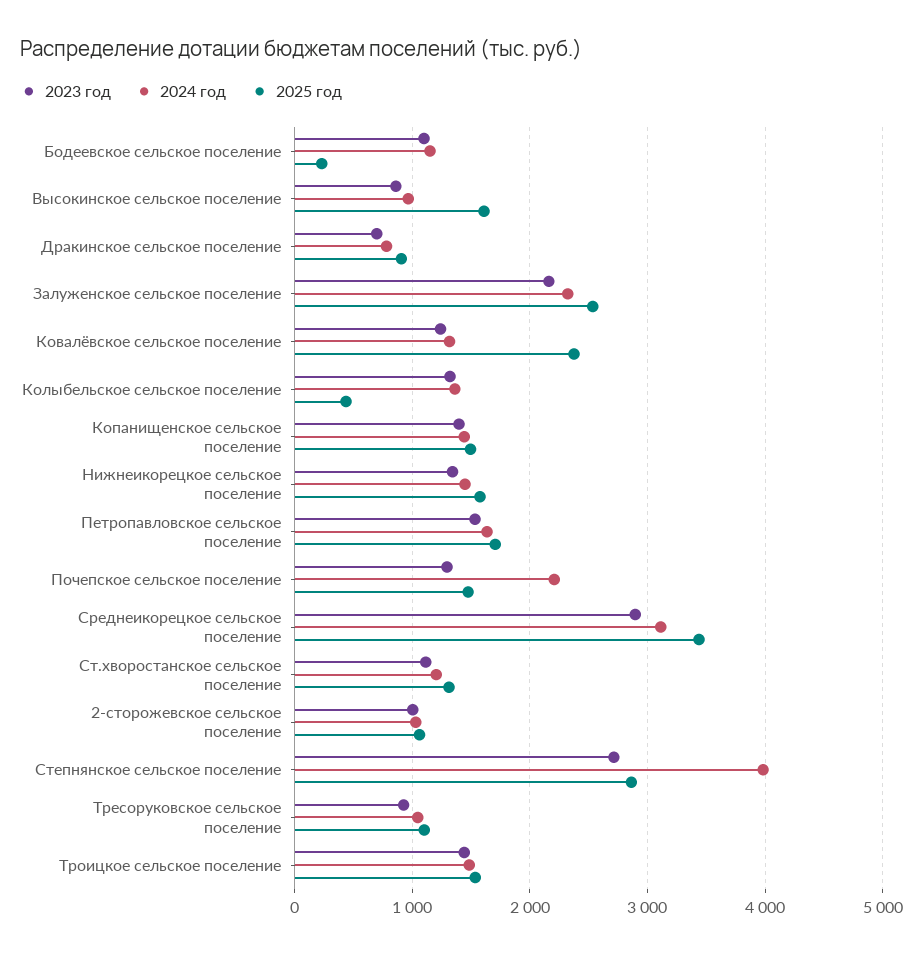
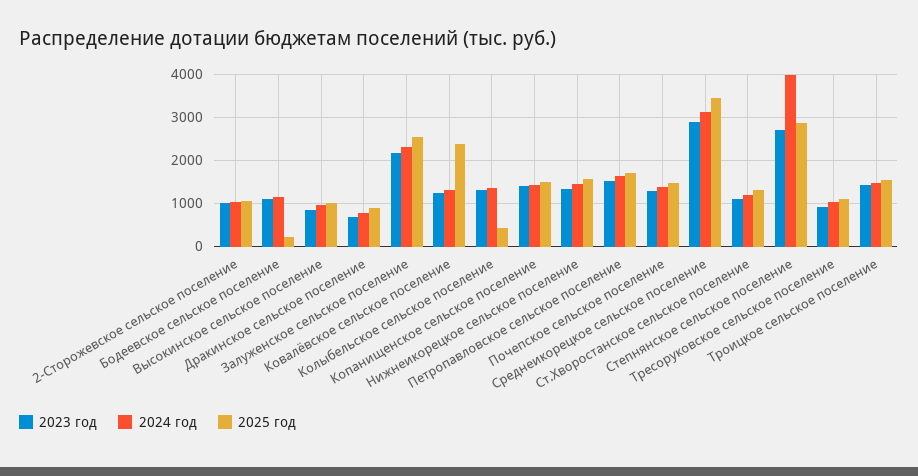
  {
    "2023 год": {
      "Бодеевское сельское поселение": 1100,
      "Высокинское сельское поселение": 900,
      "Дракинское сельское поселение": 700,
      "Залуженское сельское поселение": 2200,
      "Ковалёвское сельское поселение": 1200,
      "Колыбельское сельское поселение": 1300,
      "Копанищенское сельское поселение": 1400,
      "Нижнеикорецкое сельское поселение": 1300,
      "Петропавловское сельское поселение": 1500,
      "Почепское сельское поселение": 1300,
      "Среднеикорецкое сельское поселение": 2900,
      "Ст.хворостанское сельское поселение": 1100,
      "2-сторожевское сельское поселение": 1000,
      "Степнянское сельское поселение": 2700,
      "Тресоруковское сельское поселение": 900,
      "Троицкое сельское поселение": 1400
    },
    "2024 год": {
      "Бодеевское сельское поселение": 1200,
      "Высокинское сельское поселение": 1000,
      "Дракинское сельское поселение": 800,
      "Залуженское сельское поселение": 2300,
      "Ковалёвское сельское поселение": 1300,
      "Колыбельское сельское поселение": 1400,
      "Копанищенское сельское поселение": 1400,
      "Нижнеикорецкое сельское поселение": 1400,
      "Петропавловское сельское поселение": 1600,
-     "Почепское сельское поселение": 2200,
+     "Почепское сельское поселение": 1400,
      "Среднеикорецкое сельское поселение": 3100,
      "Ст.хворостанское сельское поселение": 1200,
      "2-сторожевское сельское поселение": 1000,
      "Степнянское сельское поселение": 4000,
      "Тресоруковское сельское поселение": 1000,
      "Троицкое сельское поселение": 1500
    },
    "2025 год": {
      "Бодеевское сельское поселение": 200,
-     "Высокинское сельское поселение": 1600,
+     "Высокинское сельское поселение": 1000,
      "Дракинское сельское поселение": 900,
      "Залуженское сельское поселение": 2500,
      "Ковалёвское сельское поселение": 2400,
      "Колыбельское сельское поселение": 400,
      "Копанищенское сельское поселение": 1500,
      "Нижнеикорецкое сельское поселение": 1600,
      "Петропавловское сельское поселение": 1700,
      "Почепское сельское поселение": 1500,
      "Среднеикорецкое сельское поселение": 3400,
      "Ст.хворостанское сельское поселение": 1300,
      "2-сторожевское сельское поселение": 1100,
      "Степнянское сельское поселение": 2900,
      "Тресоруковское сельское поселение": 1100,
      "Троицкое сельское поселение": 1500
    }
  }

